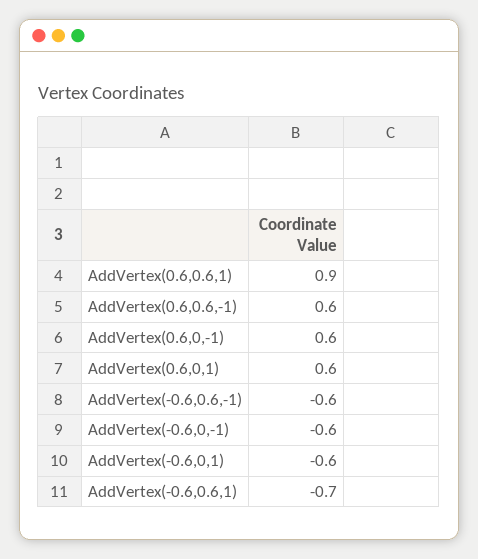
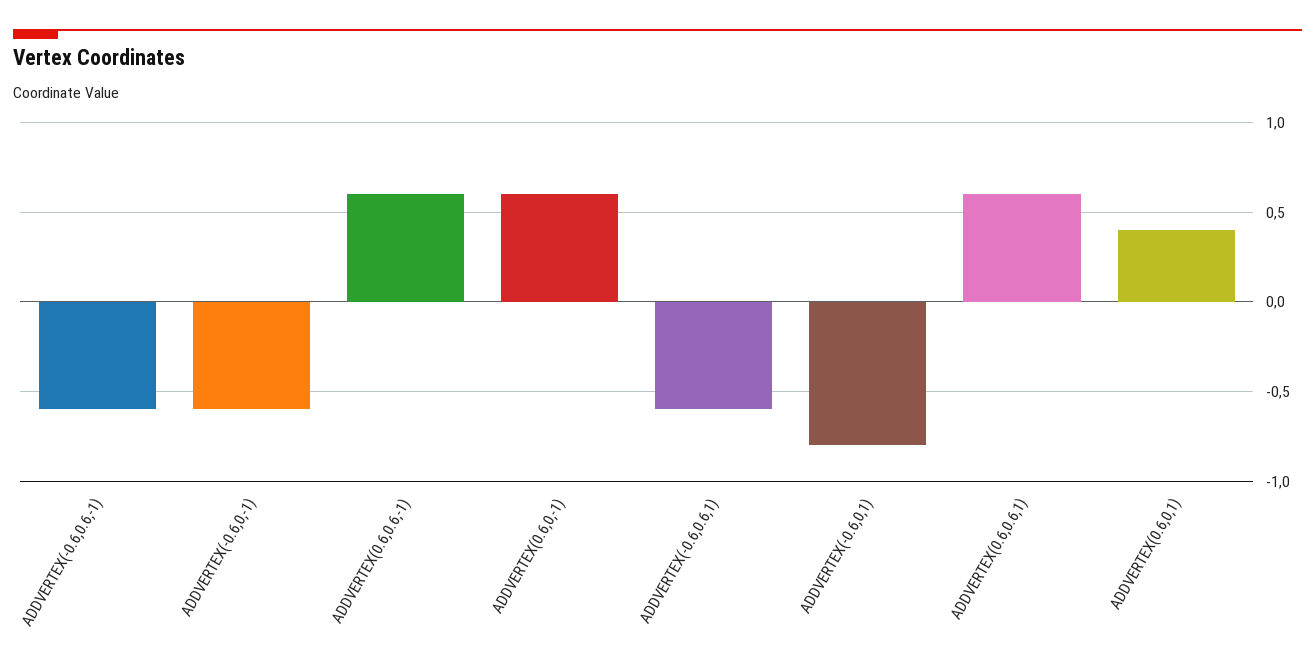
  {
-   "AddVertex(0.6,0.6,1)": 0.9,
+   "AddVertex(0.6,0.6,1)": 0.6,
    "AddVertex(0.6,0.6,-1)": 0.6,
    "AddVertex(0.6,0,-1)": 0.6,
-   "AddVertex(0.6,0,1)": 0.6,
+   "AddVertex(0.6,0,1)": 0.4,
    "AddVertex(-0.6,0.6,-1)": -0.6,
    "AddVertex(-0.6,0,-1)": -0.6,
-   "AddVertex(-0.6,0,1)": -0.6,
+   "AddVertex(-0.6,0,1)": -0.8,
-   "AddVertex(-0.6,0.6,1)": -0.7
+   "AddVertex(-0.6,0.6,1)": -0.6
  }

